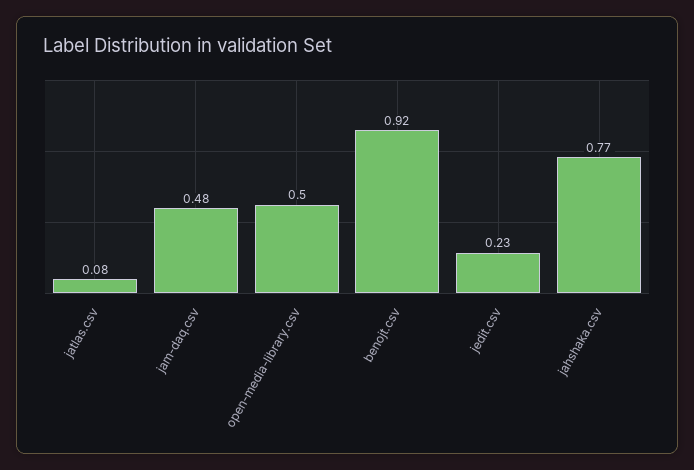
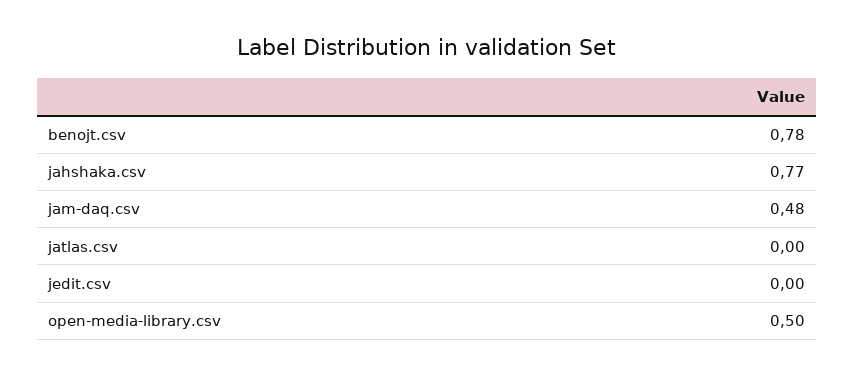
  {
-   "jatlas.csv": 0.08,
+   "jatlas.csv": 0,
    "jam-daq.csv": 0.48,
    "open-media-library.csv": 0.5,
-   "benojt.csv": 0.92,
+   "benojt.csv": 0.78,
-   "jedit.csv": 0.23,
+   "jedit.csv": 0,
    "jahshaka.csv": 0.77
  }

